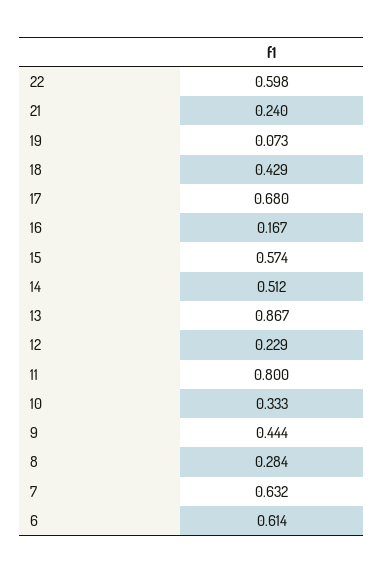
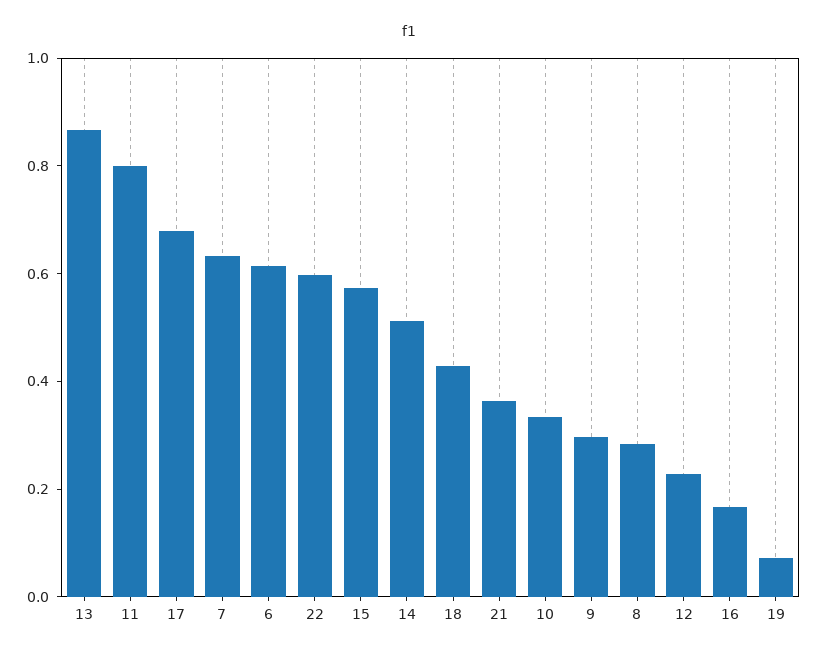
  {
    "22": 0.598,
-   "21": 0.24,
+   "21": 0.35,
    "19": 0.073,
    "18": 0.429,
    "17": 0.68,
    "16": 0.167,
    "15": 0.574,
    "14": 0.512,
    "13": 0.867,
    "12": 0.229,
    "11": 0.8,
    "10": 0.333,
-   "9": 0.444,
+   "9": 0.3,
    "8": 0.284,
    "7": 0.632,
    "6": 0.614
  }

